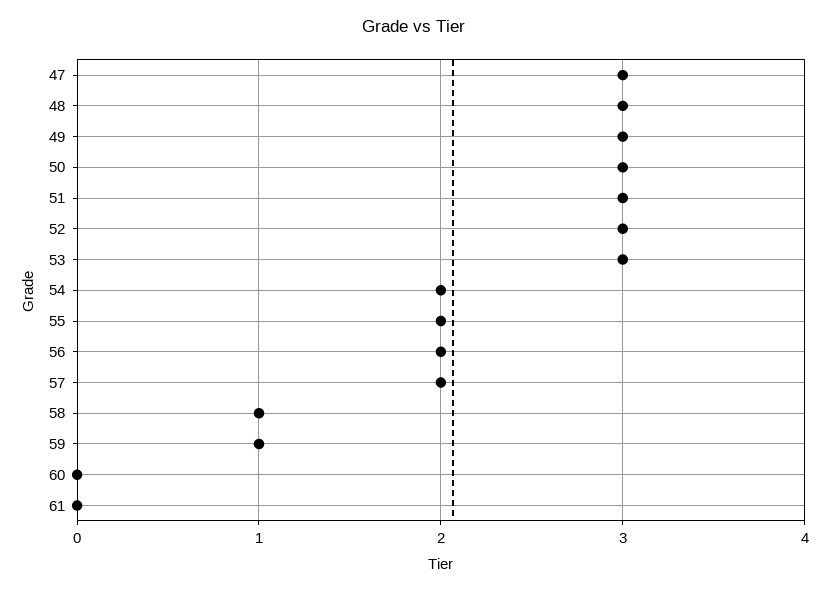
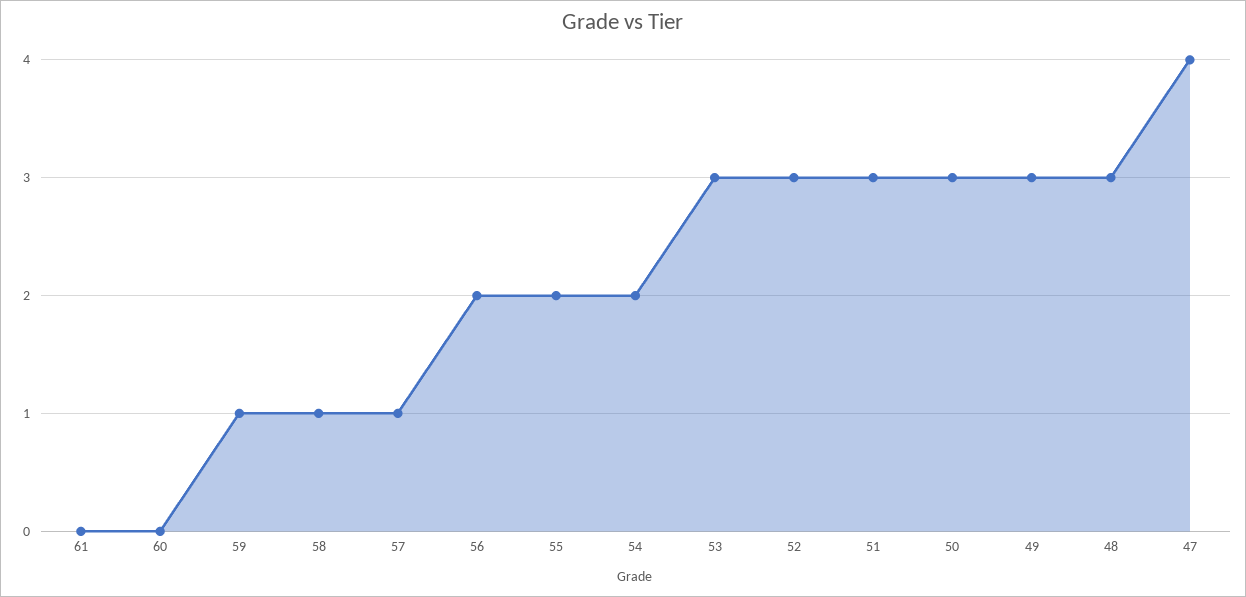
  {
-   "47": 3,
+   "47": 4,
    "48": 3,
    "49": 3,
    "50": 3,
    "51": 3,
    "52": 3,
    "53": 3,
    "54": 2,
    "55": 2,
    "56": 2,
-   "57": 2,
+   "57": 1,
    "58": 1,
    "59": 1,
    "60": 0,
    "61": 0
  }

